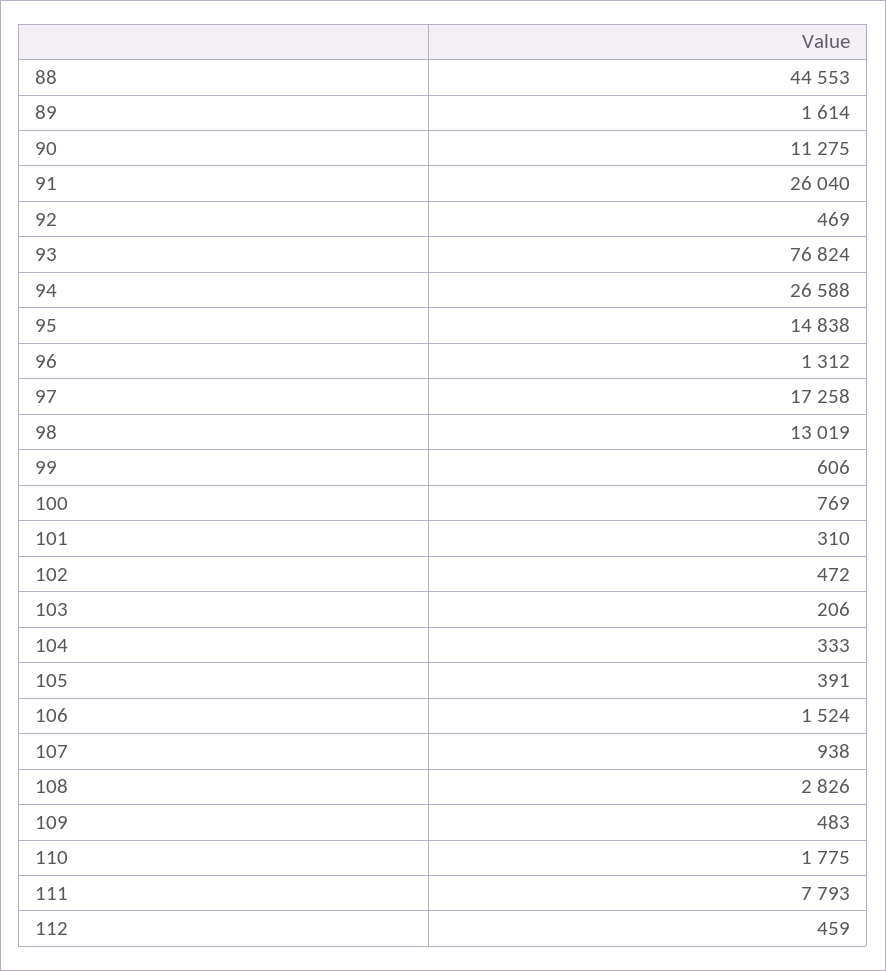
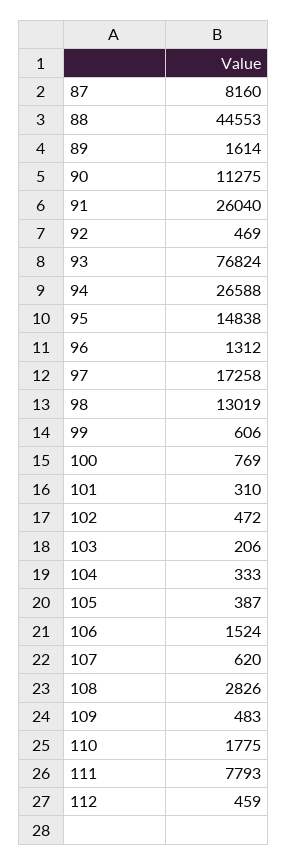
  {
    "88": 44553,
    "89": 1614,
    "90": 11275,
    "91": 26040,
    "92": 469,
    "93": 76824,
    "94": 26588,
    "95": 14838,
    "96": 1312,
    "97": 17258,
    "98": 13019,
    "99": 606,
    "100": 769,
    "101": 310,
    "102": 472,
    "103": 206,
    "104": 333,
-   "105": 391,
+   "105": 387,
    "106": 1524,
-   "107": 938,
+   "107": 620,
    "108": 2826,
    "109": 483,
    "110": 1775,
    "111": 7793,
-   "112": 459
+   "112": 459,
+   "87": 8160
  }

